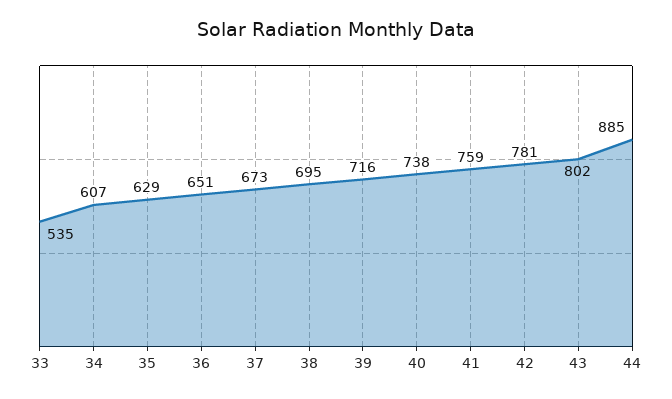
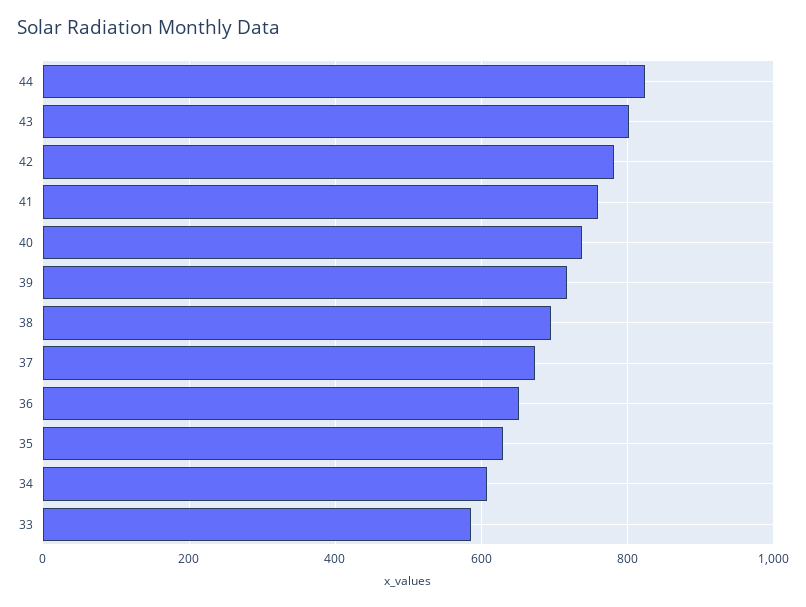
  {
-   "33": 535,
+   "33": 580,
    "34": 607,
    "35": 629,
    "36": 651,
    "37": 673,
    "38": 695,
    "39": 716,
    "40": 738,
    "41": 759,
    "42": 781,
    "43": 802,
-   "44": 885
+   "44": 820
  }

